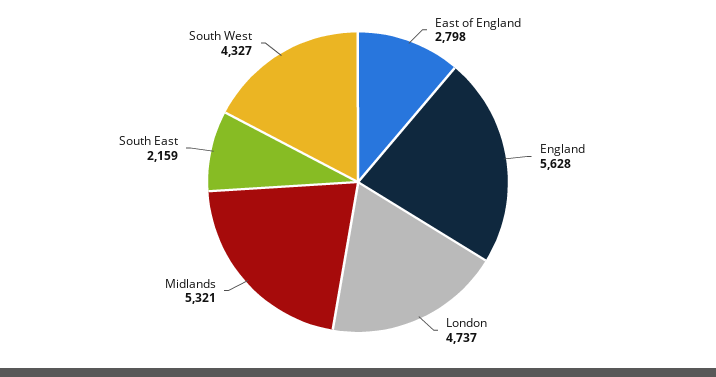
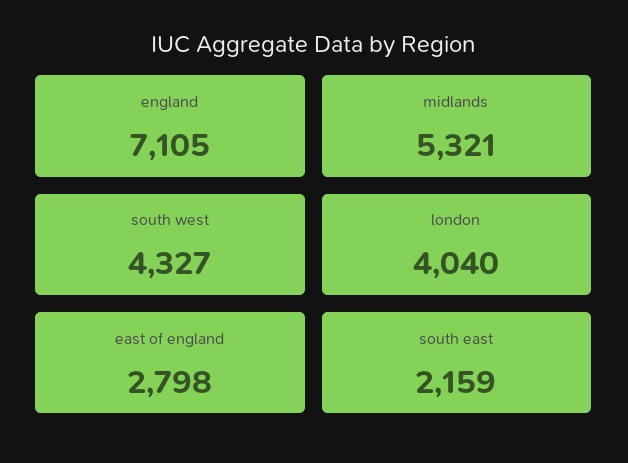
  {
    "East of England": 2798,
-   "England": 5628,
+   "England": 7105,
-   "London": 4737,
+   "London": 4040,
    "Midlands": 5321,
    "South East": 2159,
    "South West": 4327
  }

